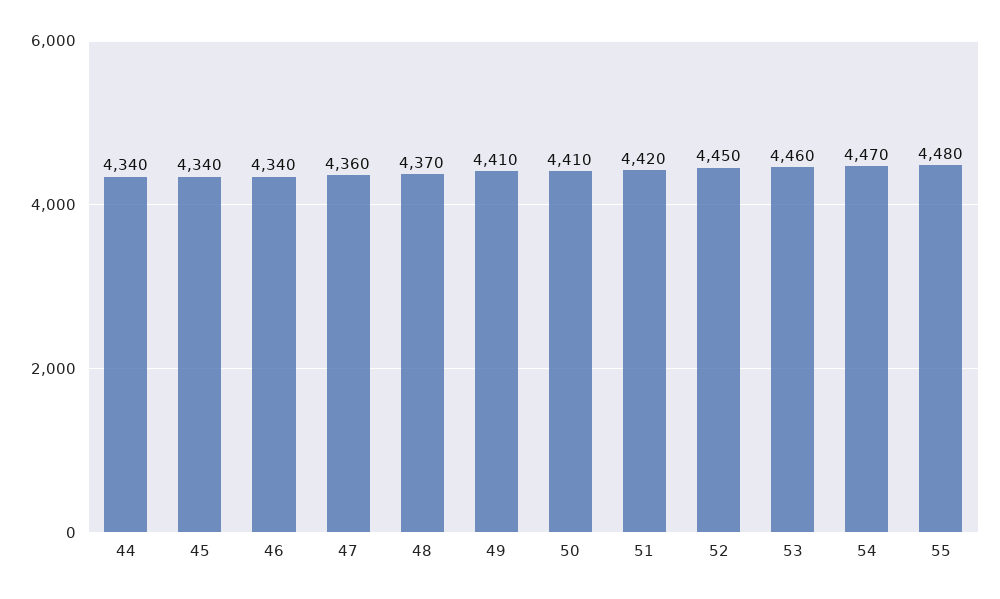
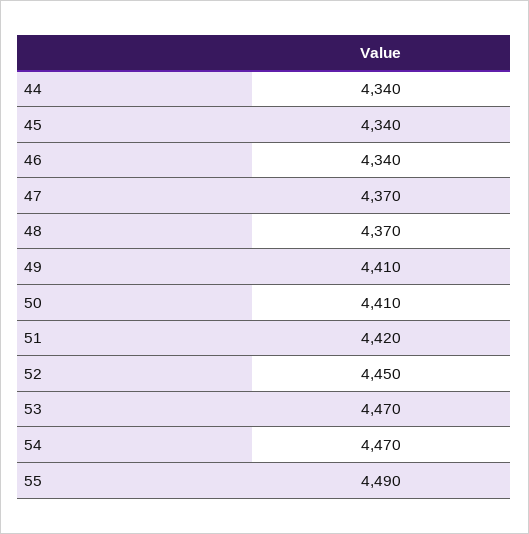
  {
    "44": 4340,
    "45": 4340,
    "46": 4340,
-   "47": 4360,
+   "47": 4370,
    "48": 4370,
    "49": 4410,
    "50": 4410,
    "51": 4420,
    "52": 4450,
-   "53": 4460,
+   "53": 4470,
    "54": 4470,
-   "55": 4480
+   "55": 4490
  }

